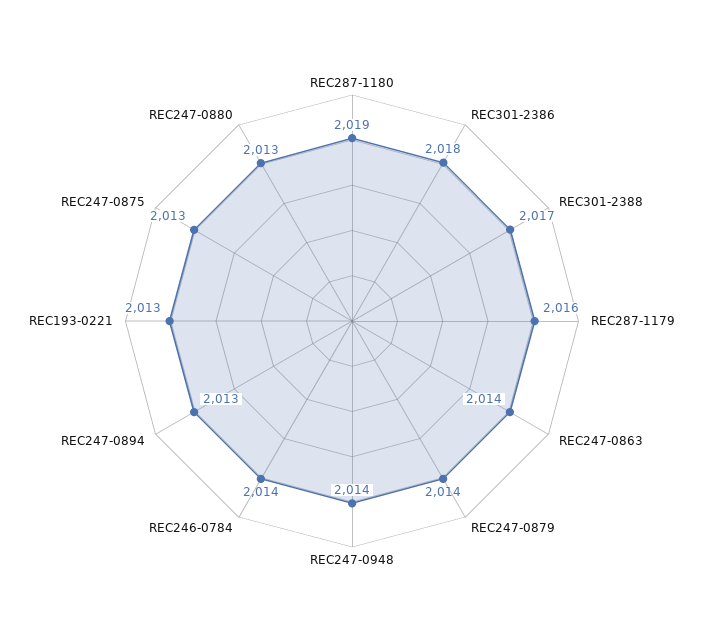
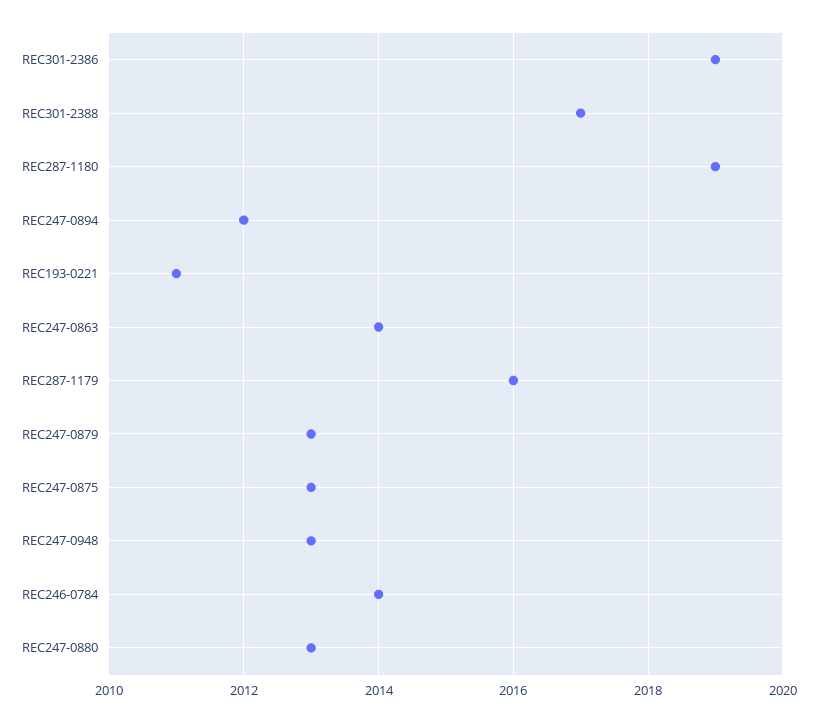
  {
    "REC287-1180": 2019,
-   "REC301-2386": 2018,
+   "REC301-2386": 2019,
    "REC301-2388": 2017,
    "REC287-1179": 2016,
    "REC247-0863": 2014,
-   "REC247-0879": 2014,
+   "REC247-0879": 2013,
-   "REC247-0948": 2014,
+   "REC247-0948": 2013,
    "REC246-0784": 2014,
-   "REC247-0894": 2013,
+   "REC247-0894": 2012,
-   "REC193-0221": 2013,
+   "REC193-0221": 2011,
    "REC247-0875": 2013,
    "REC247-0880": 2013
  }

